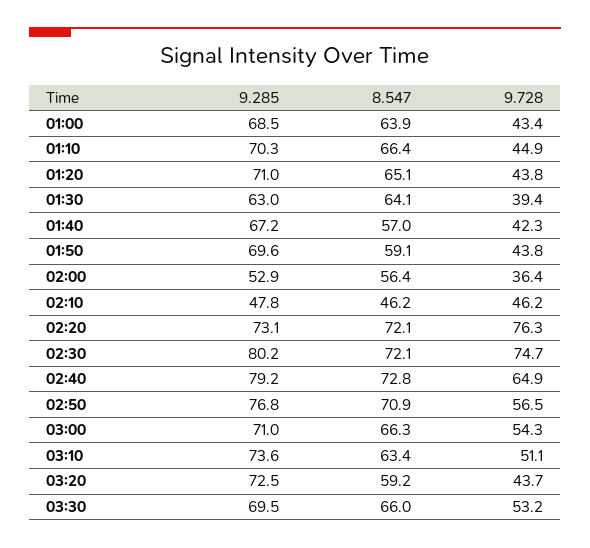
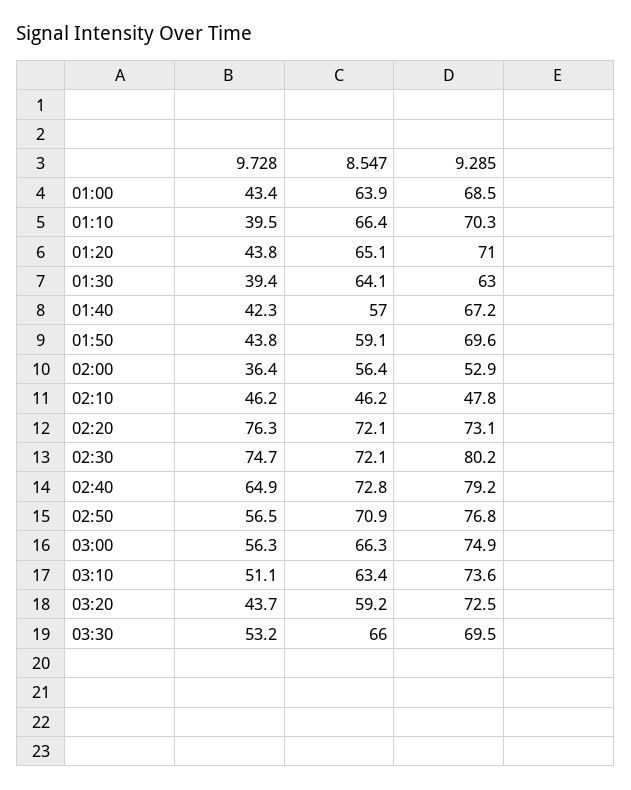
  {
    "9.285": {
      "01:00": 68.5,
      "01:10": 70.3,
      "01:20": 71,
      "01:30": 63,
      "01:40": 67.2,
      "01:50": 69.6,
      "02:00": 52.9,
      "02:10": 47.8,
      "02:20": 73.1,
      "02:30": 80.2,
      "02:40": 79.2,
      "02:50": 76.8,
-     "03:00": 71,
+     "03:00": 74.9,
      "03:10": 73.6,
      "03:20": 72.5,
      "03:30": 69.5
    },
    "8.547": {
      "01:00": 63.9,
      "01:10": 66.4,
      "01:20": 65.1,
      "01:30": 64.1,
      "01:40": 57,
      "01:50": 59.1,
      "02:00": 56.4,
      "02:10": 46.2,
      "02:20": 72.1,
      "02:30": 72.1,
      "02:40": 72.8,
      "02:50": 70.9,
      "03:00": 66.3,
      "03:10": 63.4,
      "03:20": 59.2,
      "03:30": 66
    },
    "9.728": {
      "01:00": 43.4,
-     "01:10": 44.9,
+     "01:10": 39.5,
      "01:20": 43.8,
      "01:30": 39.4,
      "01:40": 42.3,
      "01:50": 43.8,
      "02:00": 36.4,
      "02:10": 46.2,
      "02:20": 76.3,
      "02:30": 74.7,
      "02:40": 64.9,
      "02:50": 56.5,
-     "03:00": 54.3,
+     "03:00": 56.3,
      "03:10": 51.1,
      "03:20": 43.7,
      "03:30": 53.2
    }
  }

